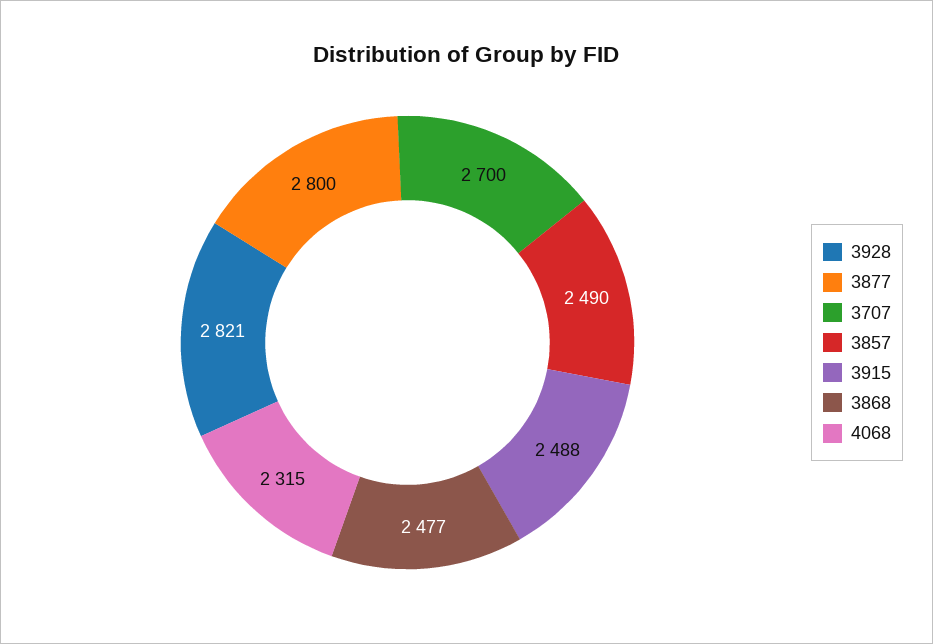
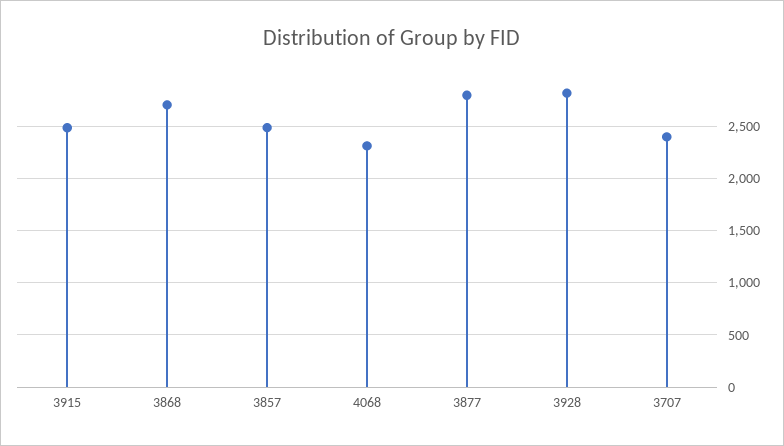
  {
    "3928": 2821,
    "3877": 2800,
-   "3707": 2700,
+   "3707": 2400,
    "3857": 2490,
    "3915": 2488,
-   "3868": 2477,
+   "3868": 2700,
    "4068": 2315
  }

